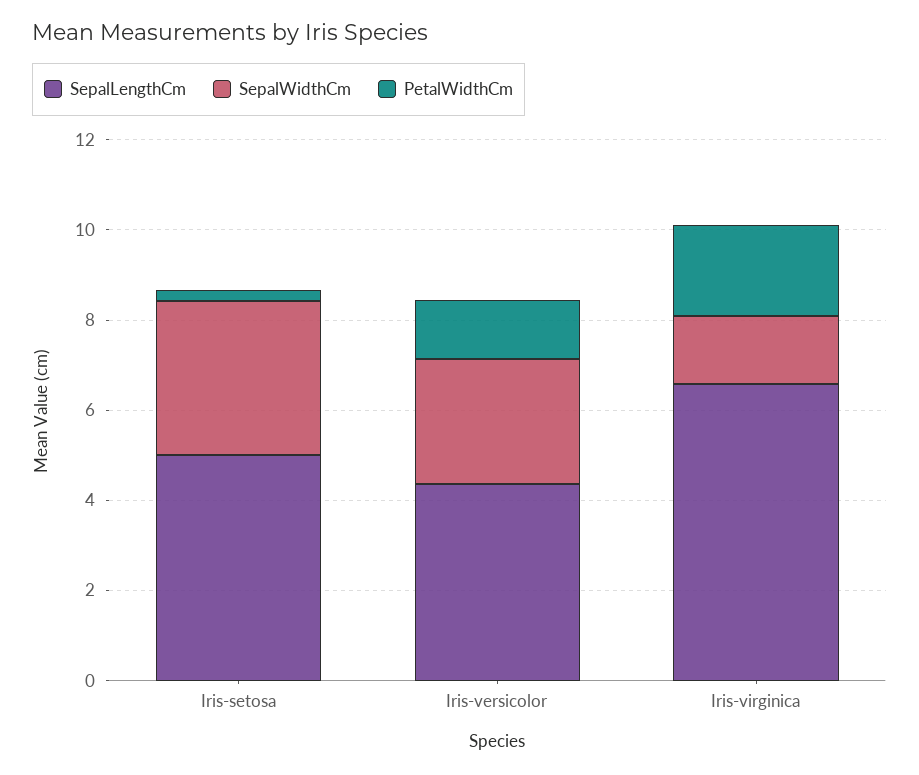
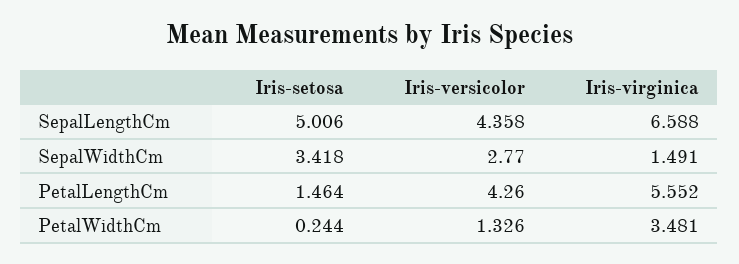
  {
    "SepalLengthCm": {
      "Iris-setosa": 5.006,
      "Iris-versicolor": 4.358,
      "Iris-virginica": 6.588
    },
    "SepalWidthCm": {
      "Iris-setosa": 3.418,
      "Iris-versicolor": 2.77,
      "Iris-virginica": 1.491
    },
    "PetalWidthCm": {
      "Iris-setosa": 0.244,
      "Iris-versicolor": 1.326,
-     "Iris-virginica": 2
+     "Iris-virginica": 3.481
-   }
+   },
+   "PetalLengthCm": {
+     "Iris-setosa": 1.464,
+     "Iris-versicolor": 4.26,
+     "Iris-virginica": 5.552
+   }
  }

